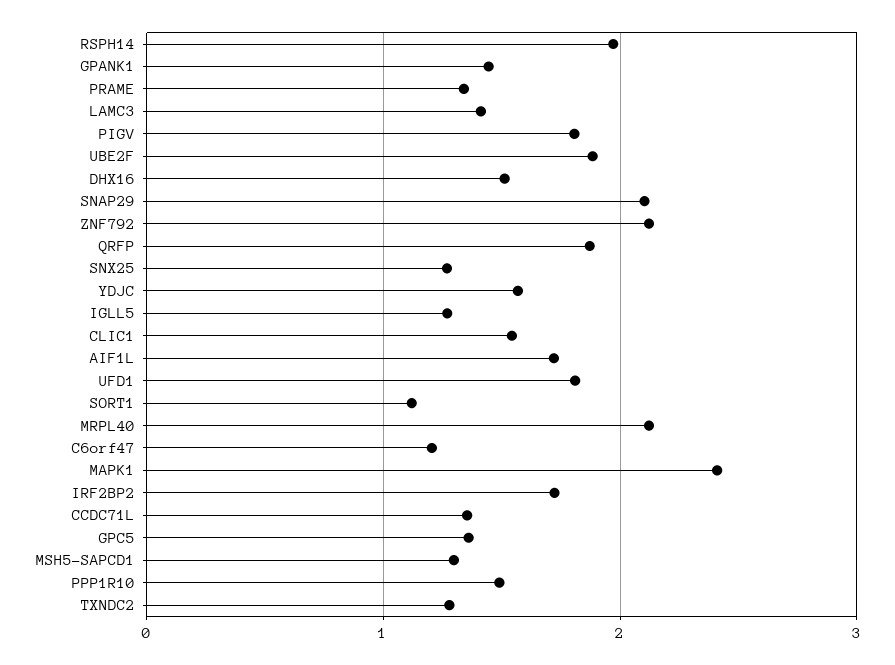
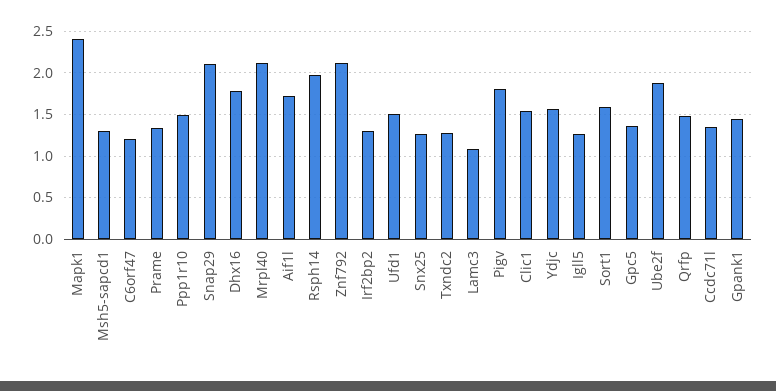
  {
    "RSPH14": 2,
    "GPANK1": 1.4,
    "PRAME": 1.3,
-   "LAMC3": 1.4,
+   "LAMC3": 1.1,
    "PIGV": 1.8,
    "UBE2F": 1.9,
-   "DHX16": 1.5,
+   "DHX16": 1.8,
    "SNAP29": 2.1,
    "ZNF792": 2.1,
-   "QRFP": 1.9,
+   "QRFP": 1.5,
    "SNX25": 1.3,
    "YDJC": 1.6,
    "IGLL5": 1.3,
    "CLIC1": 1.5,
    "AIF1L": 1.7,
-   "UFD1": 1.8,
+   "UFD1": 1.5,
-   "SORT1": 1.1,
+   "SORT1": 1.6,
    "MRPL40": 2.1,
    "C6orf47": 1.2,
    "MAPK1": 2.4,
-   "IRF2BP2": 1.7,
+   "IRF2BP2": 1.3,
    "CCDC71L": 1.4,
    "GPC5": 1.4,
    "MSH5-SAPCD1": 1.3,
    "PPP1R10": 1.5,
    "TXNDC2": 1.3
  }

